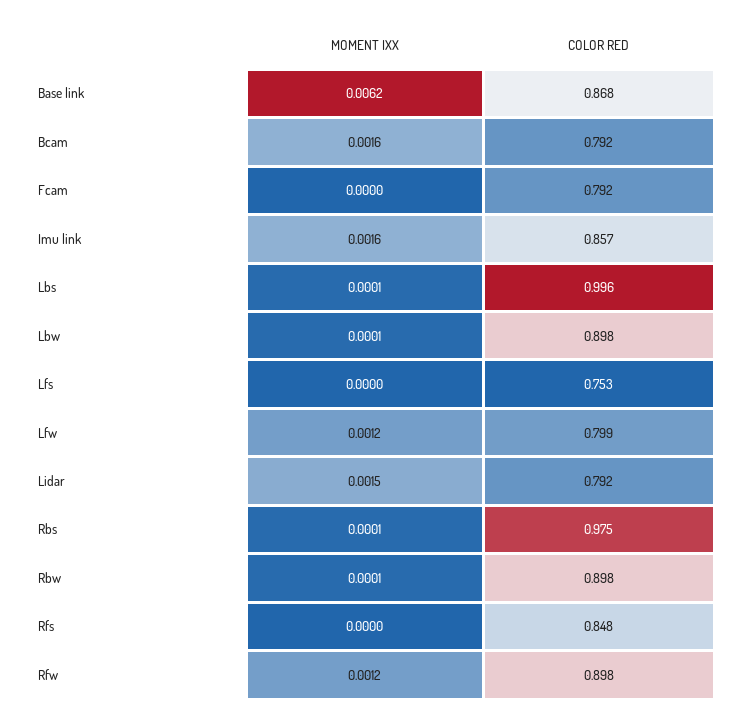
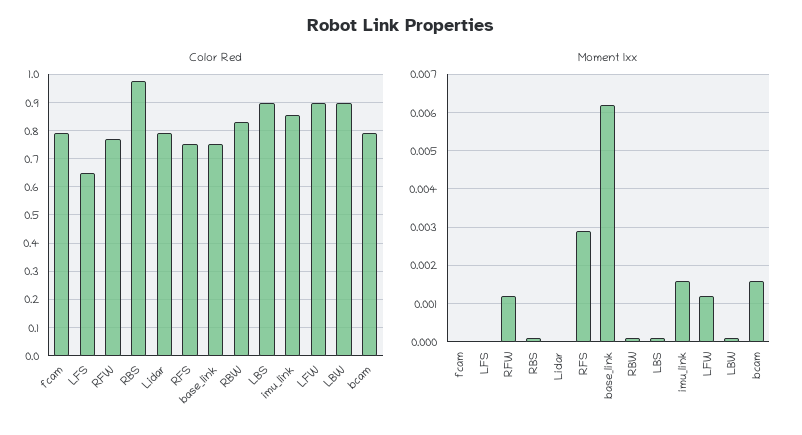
  {
    "MOMENT IXX": {
      "Base link": 0.0062,
      "Bcam": 0.0016,
      "Fcam": 0,
      "Imu link": 0.0016,
      "Lbs": 0.0001,
      "Lbw": 0.0001,
      "Lfs": 0,
      "Lfw": 0.0012,
-     "Lidar": 0.0015,
+     "Lidar": 0,
      "Rbs": 0.0001,
      "Rbw": 0.0001,
-     "Rfs": 0,
+     "Rfs": 0.003,
      "Rfw": 0.0012
    },
    "COLOR RED": {
-     "Base link": 0.868,
+     "Base link": 0.75,
      "Bcam": 0.792,
      "Fcam": 0.792,
      "Imu link": 0.857,
-     "Lbs": 0.996,
+     "Lbs": 0.9,
      "Lbw": 0.898,
-     "Lfs": 0.753,
+     "Lfs": 0.65,
-     "Lfw": 0.799,
+     "Lfw": 0.9,
      "Lidar": 0.792,
      "Rbs": 0.975,
-     "Rbw": 0.898,
+     "Rbw": 0.825,
-     "Rfs": 0.848,
+     "Rfs": 0.75,
-     "Rfw": 0.898
+     "Rfw": 0.775
    }
  }

